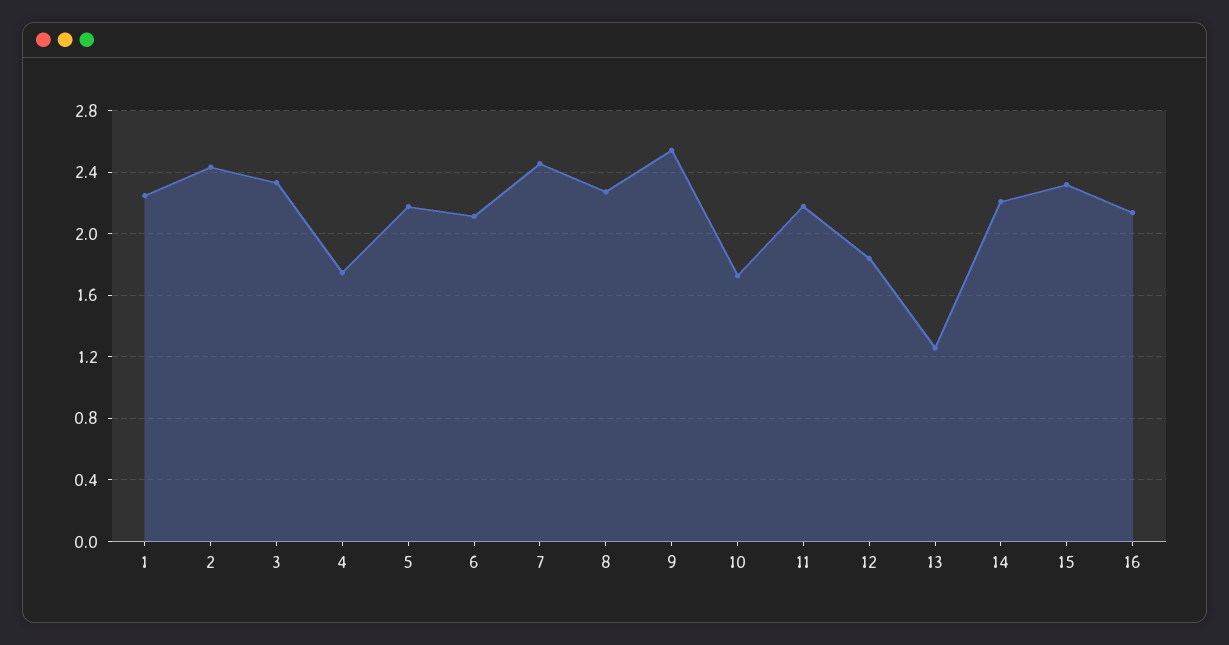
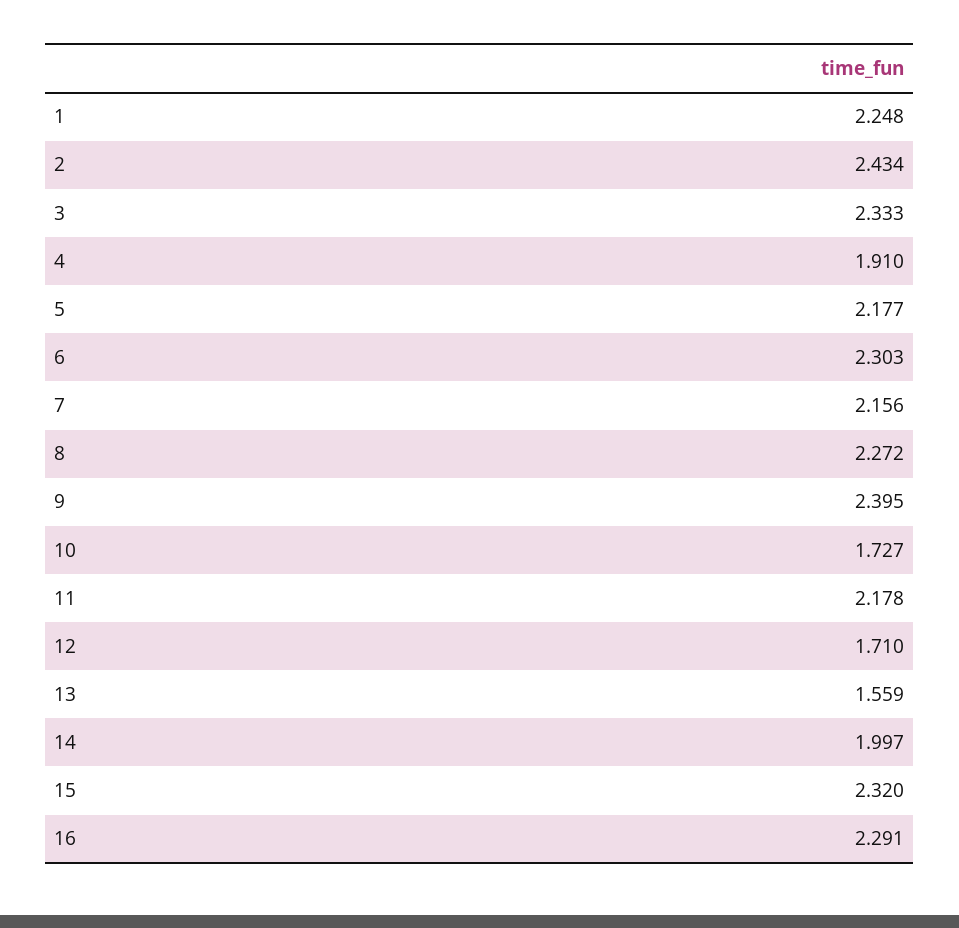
  {
    "1": 2.248,
    "2": 2.434,
    "3": 2.333,
-   "4": 1.75,
+   "4": 1.91,
    "5": 2.177,
-   "6": 2.1,
+   "6": 2.303,
-   "7": 2.45,
+   "7": 2.156,
    "8": 2.272,
-   "9": 2.55,
+   "9": 2.395,
    "10": 1.727,
    "11": 2.178,
-   "12": 1.85,
+   "12": 1.71,
-   "13": 1.25,
+   "13": 1.559,
-   "14": 2.2,
+   "14": 1.997,
    "15": 2.32,
-   "16": 2.15
+   "16": 2.291
  }

